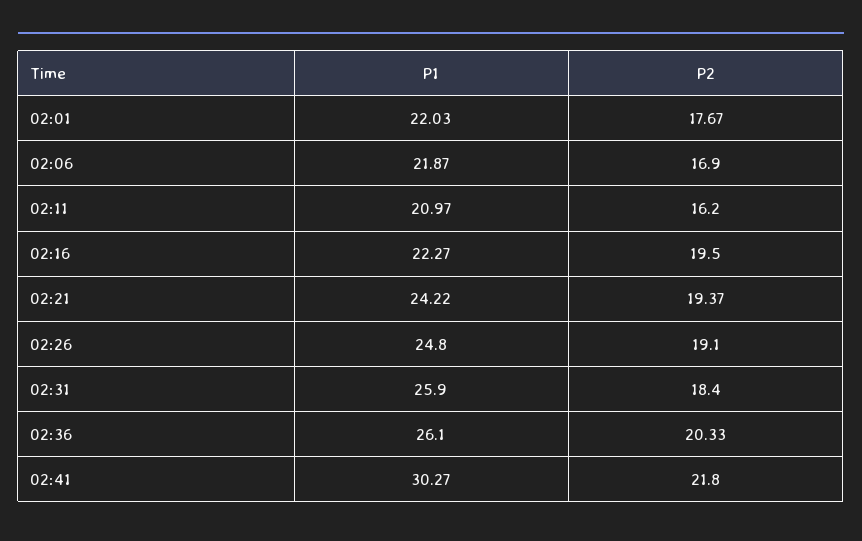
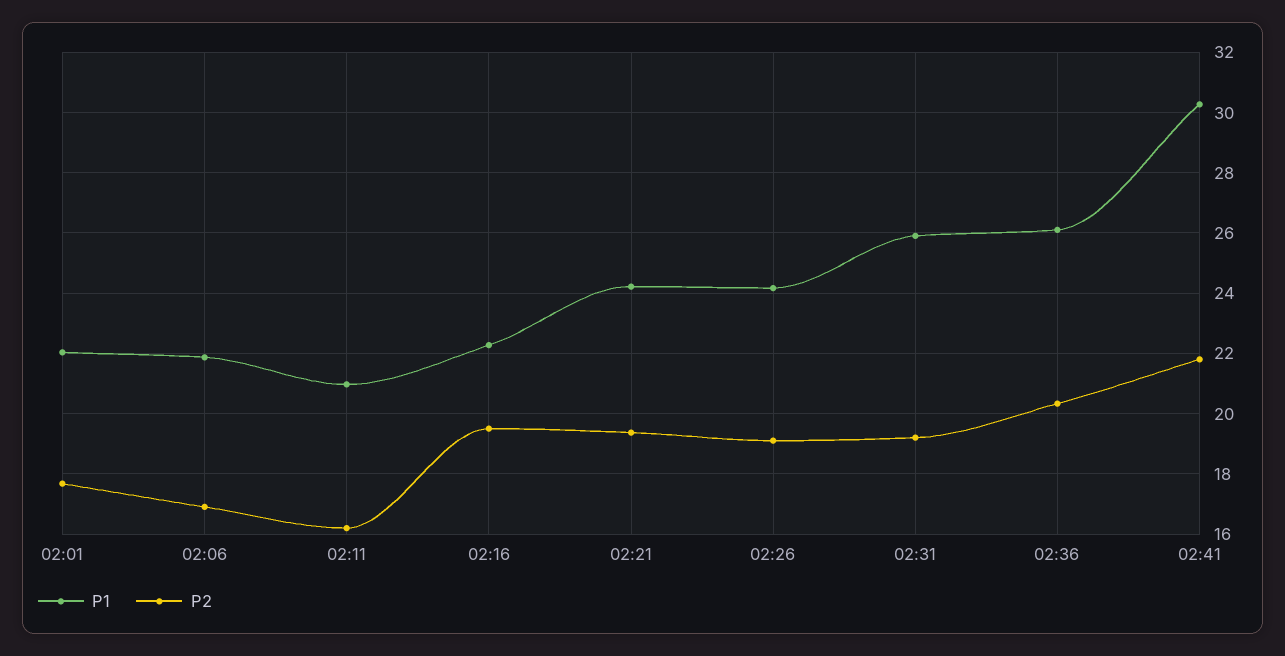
  {
    "P1": {
      "02:01": 22.03,
      "02:06": 21.87,
      "02:11": 20.97,
      "02:16": 22.27,
      "02:21": 24.22,
-     "02:26": 24.8,
+     "02:26": 24.2,
      "02:31": 25.9,
      "02:36": 26.1,
      "02:41": 30.27
    },
    "P2": {
      "02:01": 17.67,
      "02:06": 16.9,
      "02:11": 16.2,
      "02:16": 19.5,
      "02:21": 19.37,
      "02:26": 19.1,
-     "02:31": 18.4,
+     "02:31": 19.2,
      "02:36": 20.33,
      "02:41": 21.8
    }
  }

